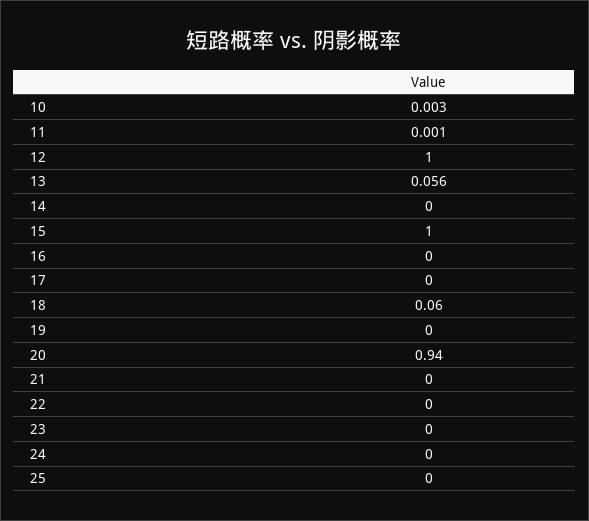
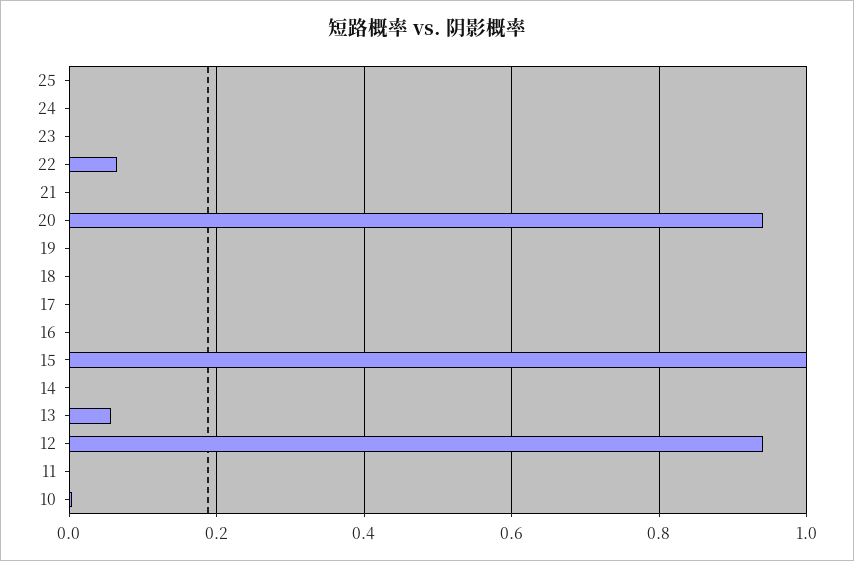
  {
    "10": 0.003,
    "11": 0.001,
-   "12": 1,
+   "12": 0.94,
    "13": 0.056,
    "14": 0,
    "15": 1,
    "16": 0,
    "17": 0,
-   "18": 0.06,
+   "18": 0,
    "19": 0,
    "20": 0.94,
    "21": 0,
-   "22": 0,
+   "22": 0.06,
    "23": 0,
    "24": 0,
    "25": 0
  }

